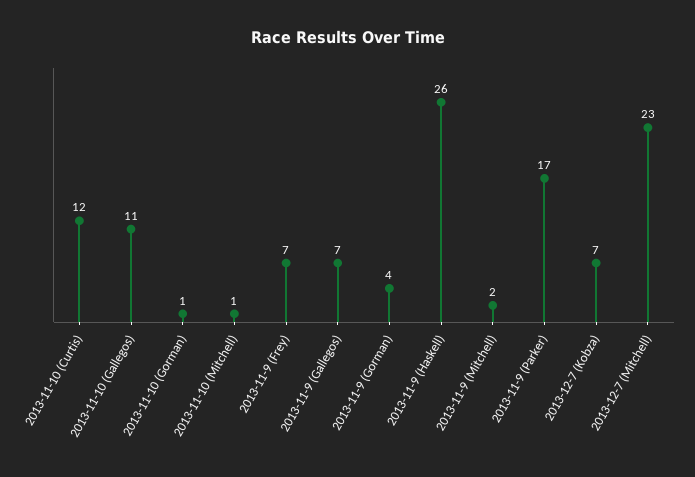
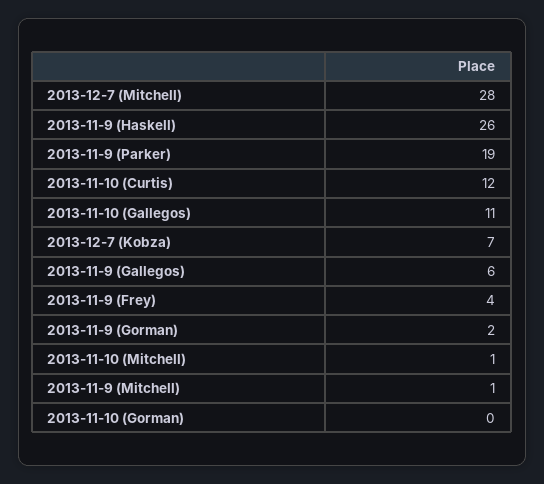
  {
    "2013-11-10 (Curtis)": 12,
    "2013-11-10 (Gallegos)": 11,
-   "2013-11-10 (Gorman)": 1,
+   "2013-11-10 (Gorman)": 0,
    "2013-11-10 (Mitchell)": 1,
-   "2013-11-9 (Frey)": 7,
+   "2013-11-9 (Frey)": 4,
-   "2013-11-9 (Gallegos)": 7,
+   "2013-11-9 (Gallegos)": 6,
-   "2013-11-9 (Gorman)": 4,
+   "2013-11-9 (Gorman)": 2,
    "2013-11-9 (Haskell)": 26,
-   "2013-11-9 (Mitchell)": 2,
+   "2013-11-9 (Mitchell)": 1,
-   "2013-11-9 (Parker)": 17,
+   "2013-11-9 (Parker)": 19,
    "2013-12-7 (Kobza)": 7,
-   "2013-12-7 (Mitchell)": 23
+   "2013-12-7 (Mitchell)": 28
  }

